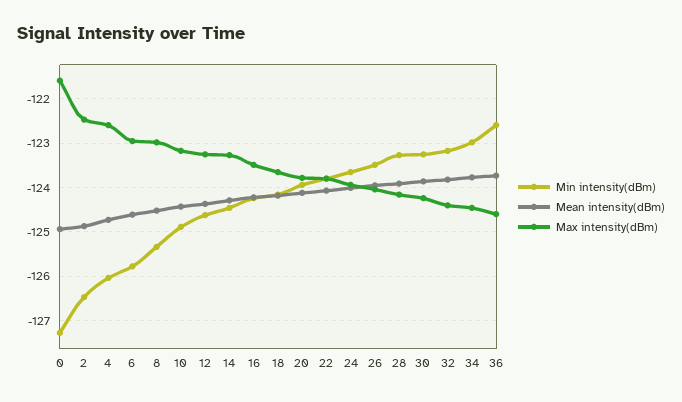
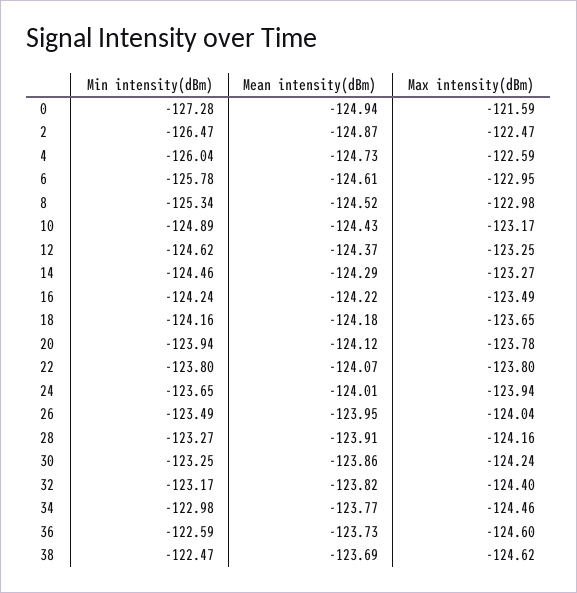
  {
    "Min intensity(dBm)": {
      "0": -127.28,
      "2": -126.47,
      "4": -126.04,
      "6": -125.78,
      "8": -125.34,
      "10": -124.89,
      "12": -124.62,
      "14": -124.46,
      "16": -124.24,
      "18": -124.16,
      "20": -123.94,
      "22": -123.8,
      "24": -123.65,
      "26": -123.49,
      "28": -123.27,
      "30": -123.25,
      "32": -123.17,
      "34": -122.98,
-     "36": -122.59
+     "36": -122.59,
+     "38": -122.47
    },
    "Mean intensity(dBm)": {
      "0": -124.94,
      "2": -124.87,
      "4": -124.73,
      "6": -124.61,
      "8": -124.52,
      "10": -124.43,
      "12": -124.37,
      "14": -124.29,
      "16": -124.22,
      "18": -124.18,
      "20": -124.12,
      "22": -124.07,
      "24": -124.01,
      "26": -123.95,
      "28": -123.91,
      "30": -123.86,
      "32": -123.82,
      "34": -123.77,
-     "36": -123.73
+     "36": -123.73,
+     "38": -123.69
    },
    "Max intensity(dBm)": {
      "0": -121.59,
      "2": -122.47,
      "4": -122.59,
      "6": -122.95,
      "8": -122.98,
      "10": -123.17,
      "12": -123.25,
      "14": -123.27,
      "16": -123.49,
      "18": -123.65,
      "20": -123.78,
      "22": -123.8,
      "24": -123.94,
      "26": -124.04,
      "28": -124.16,
      "30": -124.24,
      "32": -124.4,
      "34": -124.46,
-     "36": -124.6
+     "36": -124.6,
+     "38": -124.62
    }
  }

